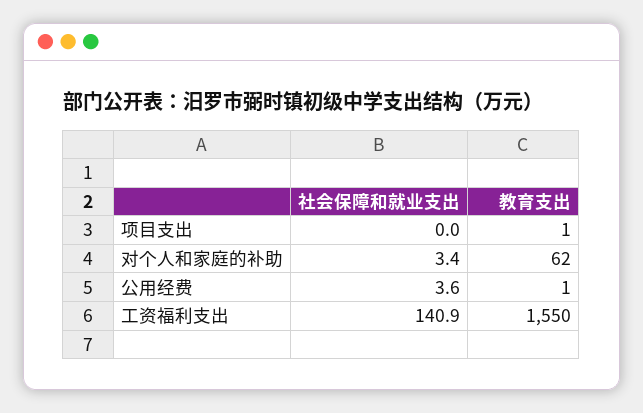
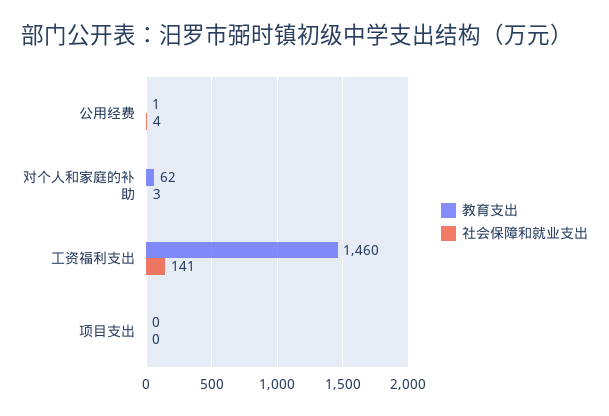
  {
    "社会保障和就业支出": {
      "项目支出": 0,
      "对个人和家庭的补助": 3.4,
      "公用经费": 3.6,
      "工资福利支出": 140.9
    },
    "教育支出": {
-     "项目支出": 1,
+     "项目支出": 0,
      "对个人和家庭的补助": 62,
      "公用经费": 1,
-     "工资福利支出": 1550
+     "工资福利支出": 1460
    }
  }

